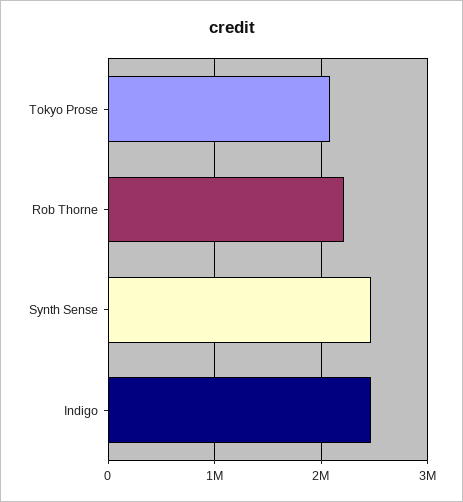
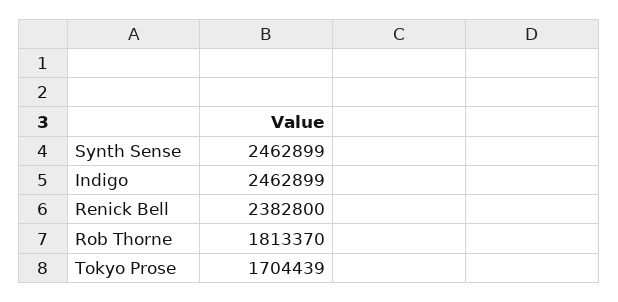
  {
-   "Tokyo Prose": 2100000,
+   "Tokyo Prose": 1704439,
-   "Rob Thorne": 2200000,
+   "Rob Thorne": 1813370,
    "Synth Sense": 2462899,
-   "Indigo": 2462899
+   "Indigo": 2462899,
+   "Renick Bell": 2382800
  }

